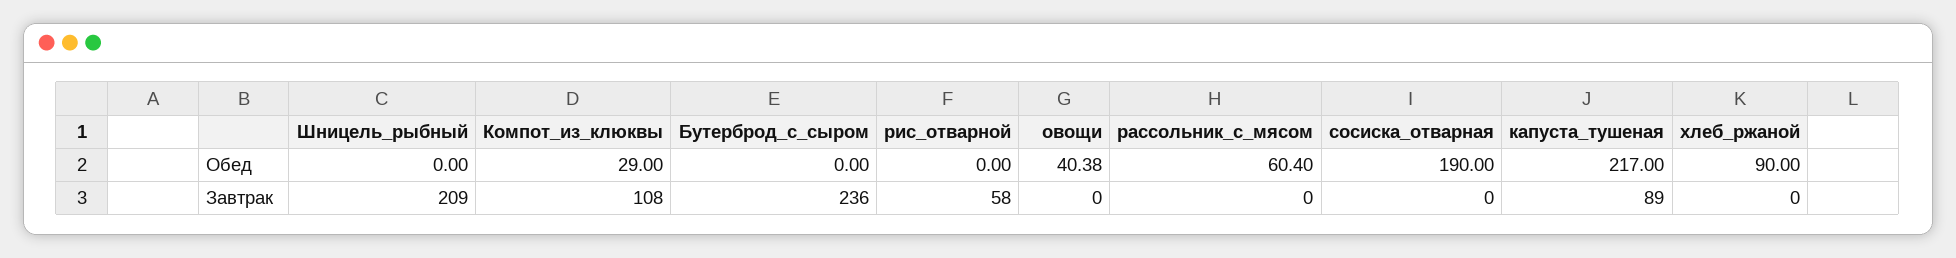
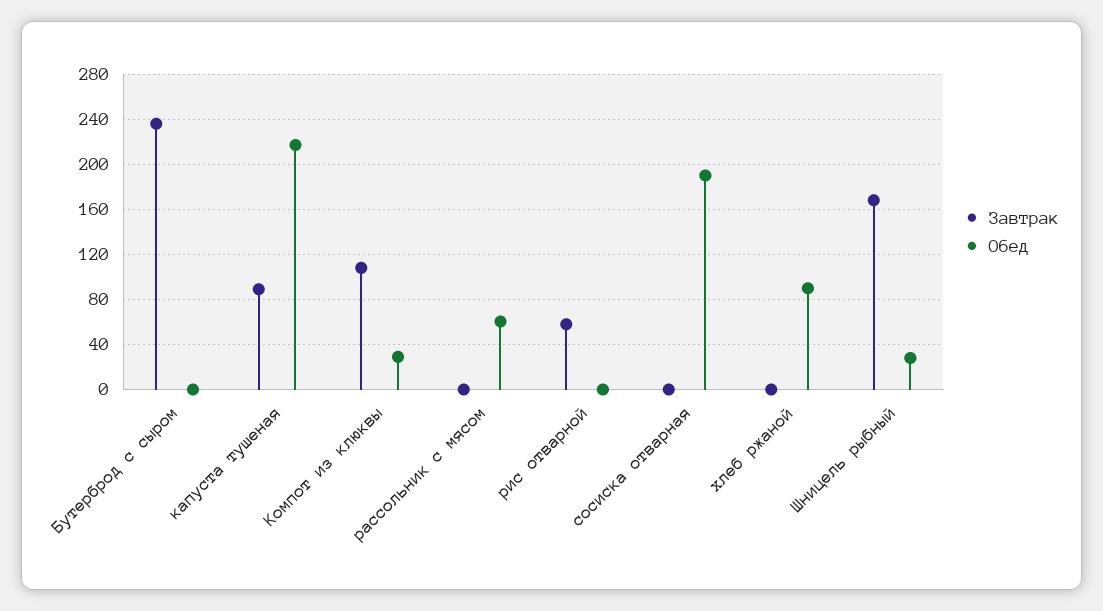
  {
    "Обед": {
-     "Шницель_рыбный": 0,
+     "Шницель_рыбный": 30,
      "Компот_из_клюквы": 29,
      "Бутерброд_с_сыром": 0,
      "рис_отварной": 0,
-     "овощи": 40.38,
      "рассольник_с_мясом": 60.4,
      "сосиска_отварная": 190,
      "капуста_тушеная": 217,
      "хлеб_ржаной": 90
    },
    "Завтрак": {
-     "Шницель_рыбный": 209,
+     "Шницель_рыбный": 170,
      "Компот_из_клюквы": 108,
      "Бутерброд_с_сыром": 236,
      "рис_отварной": 58,
-     "овощи": 0,
      "рассольник_с_мясом": 0,
      "сосиска_отварная": 0,
      "капуста_тушеная": 89,
      "хлеб_ржаной": 0
    }
  }

